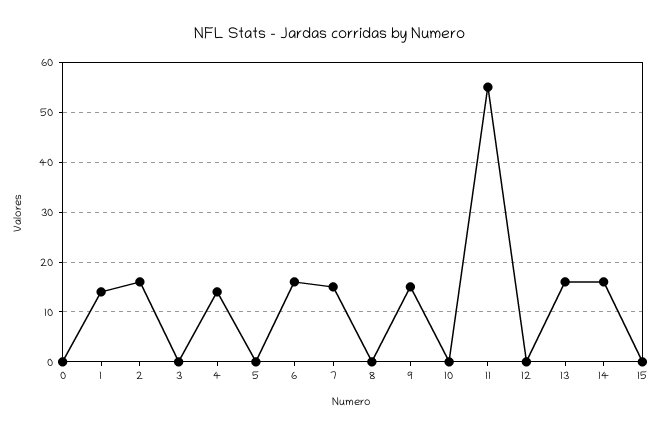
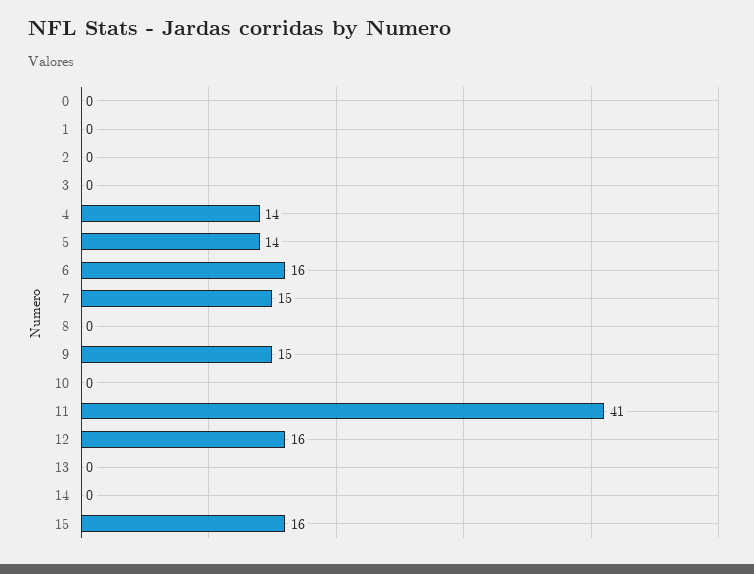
  {
    "0": 0,
-   "1": 15,
+   "1": 0,
-   "2": 15,
+   "2": 0,
    "3": 0,
    "4": 14,
-   "5": 0,
+   "5": 14,
    "6": 16,
    "7": 15,
    "8": 0,
    "9": 15,
    "10": 0,
-   "11": 55,
+   "11": 41,
-   "12": 0,
+   "12": 16,
-   "13": 15,
+   "13": 0,
-   "14": 15,
+   "14": 0,
-   "15": 0
+   "15": 16
  }

